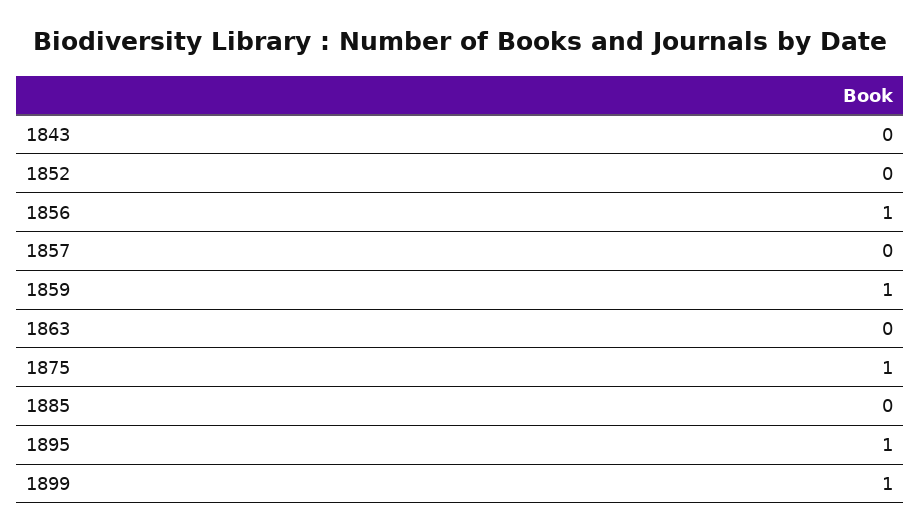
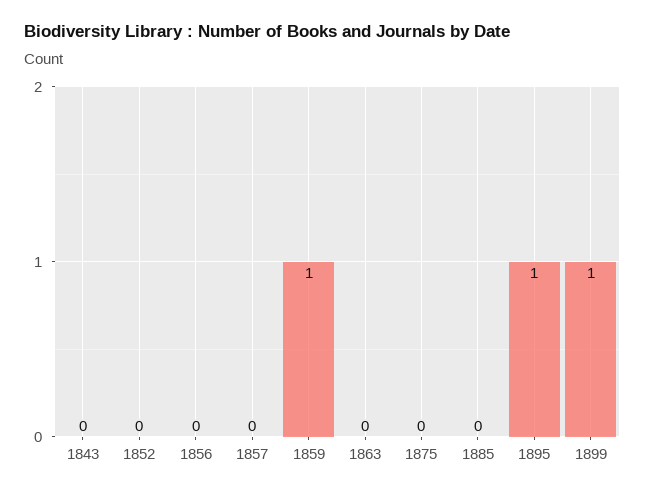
  {
    "1843": 0,
    "1852": 0,
-   "1856": 1,
+   "1856": 0,
    "1857": 0,
    "1859": 1,
    "1863": 0,
-   "1875": 1,
+   "1875": 0,
    "1885": 0,
    "1895": 1,
    "1899": 1
  }

